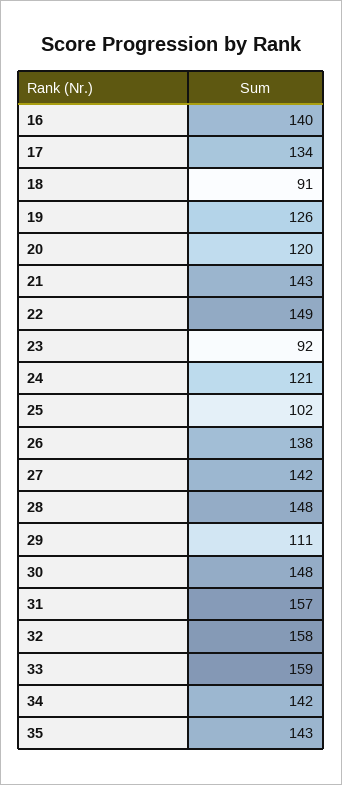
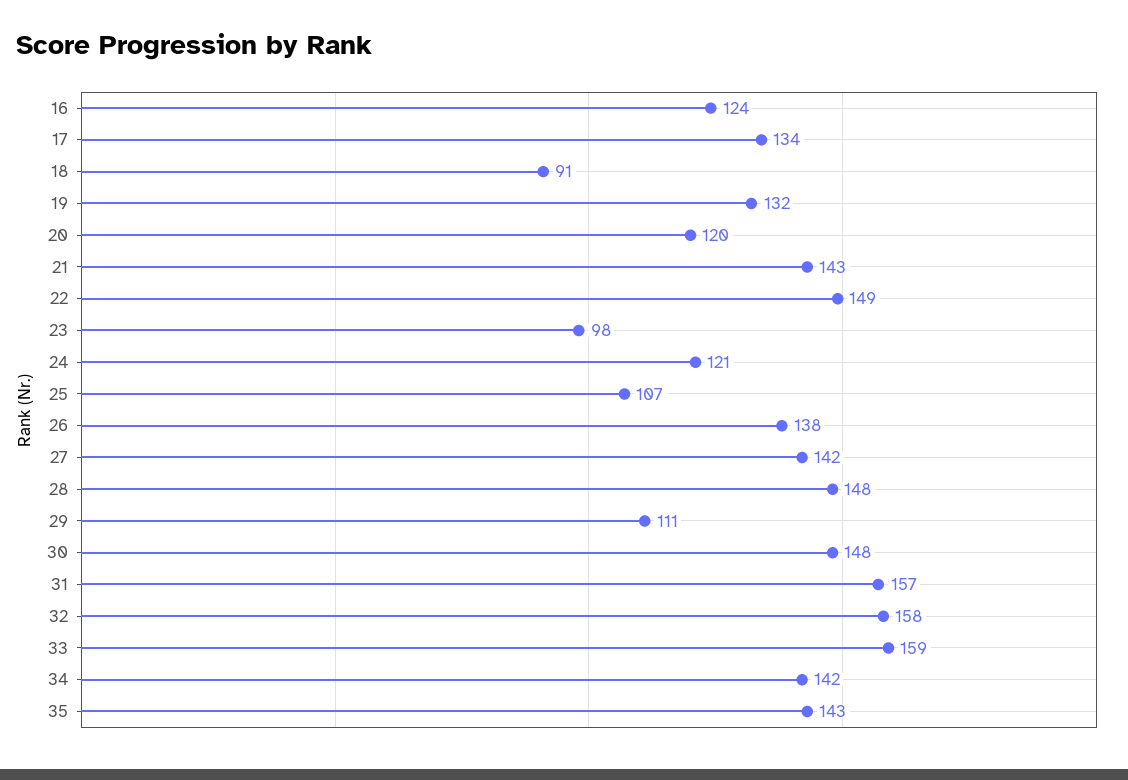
  {
-   "16": 140,
+   "16": 124,
    "17": 134,
    "18": 91,
-   "19": 126,
+   "19": 132,
    "20": 120,
    "21": 143,
    "22": 149,
-   "23": 92,
+   "23": 98,
    "24": 121,
-   "25": 102,
+   "25": 107,
    "26": 138,
    "27": 142,
    "28": 148,
    "29": 111,
    "30": 148,
    "31": 157,
    "32": 158,
    "33": 159,
    "34": 142,
    "35": 143
  }

